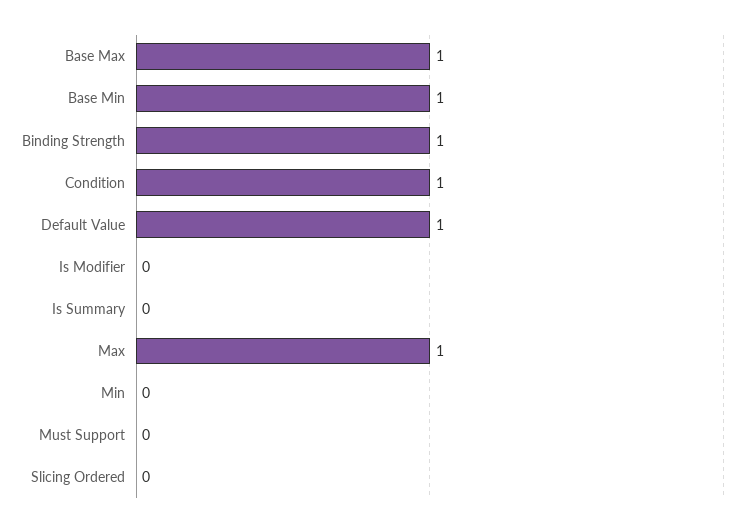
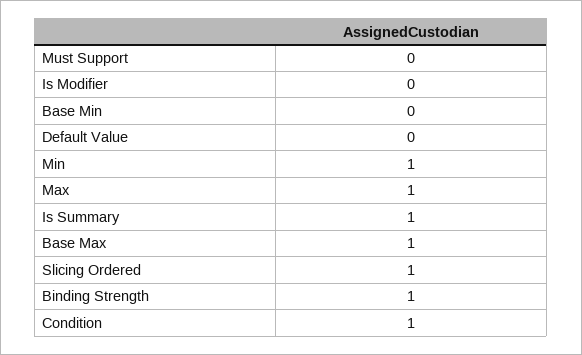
  {
    "Base Max": 1,
-   "Base Min": 1,
+   "Base Min": 0,
    "Binding Strength": 1,
    "Condition": 1,
-   "Default Value": 1,
+   "Default Value": 0,
    "Is Modifier": 0,
-   "Is Summary": 0,
+   "Is Summary": 1,
    "Max": 1,
-   "Min": 0,
+   "Min": 1,
    "Must Support": 0,
-   "Slicing Ordered": 0
+   "Slicing Ordered": 1
  }

